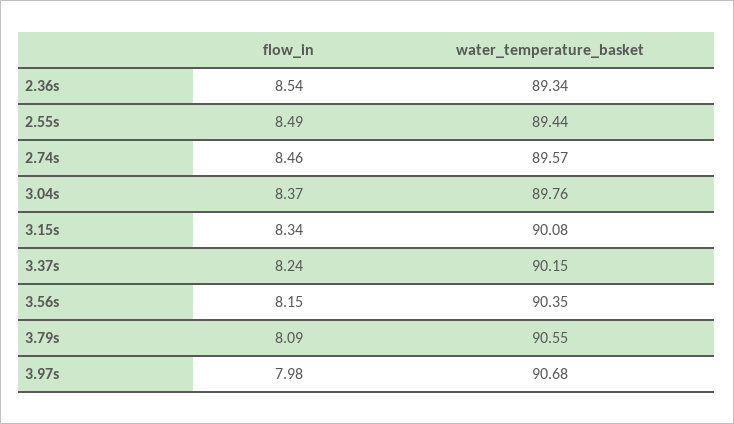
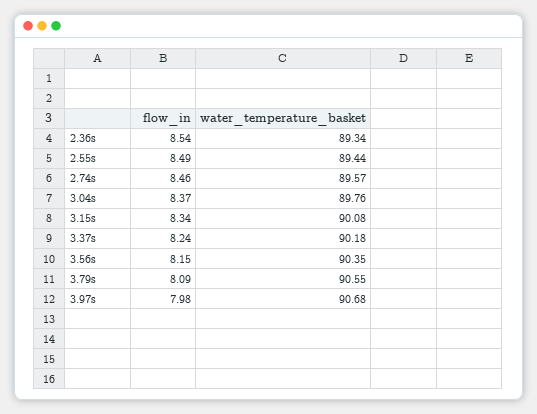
  {
    "flow_in": {
      "2.36s": 8.54,
      "2.55s": 8.49,
      "2.74s": 8.46,
      "3.04s": 8.37,
      "3.15s": 8.34,
      "3.37s": 8.24,
      "3.56s": 8.15,
      "3.79s": 8.09,
      "3.97s": 7.98
    },
    "water_temperature_basket": {
      "2.36s": 89.34,
      "2.55s": 89.44,
      "2.74s": 89.57,
      "3.04s": 89.76,
      "3.15s": 90.08,
-     "3.37s": 90.15,
+     "3.37s": 90.18,
      "3.56s": 90.35,
      "3.79s": 90.55,
      "3.97s": 90.68
    }
  }

